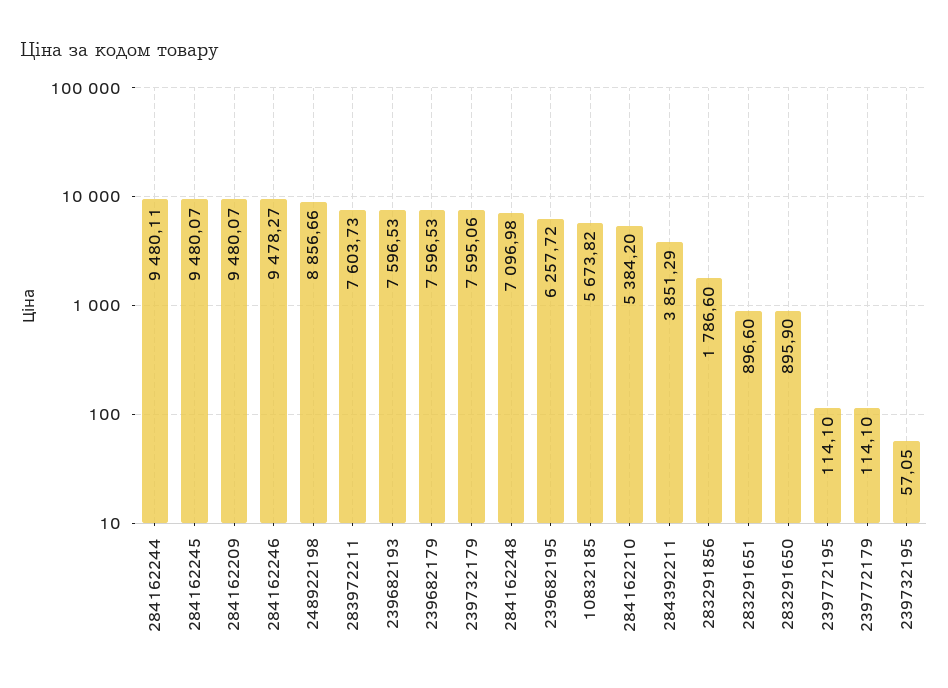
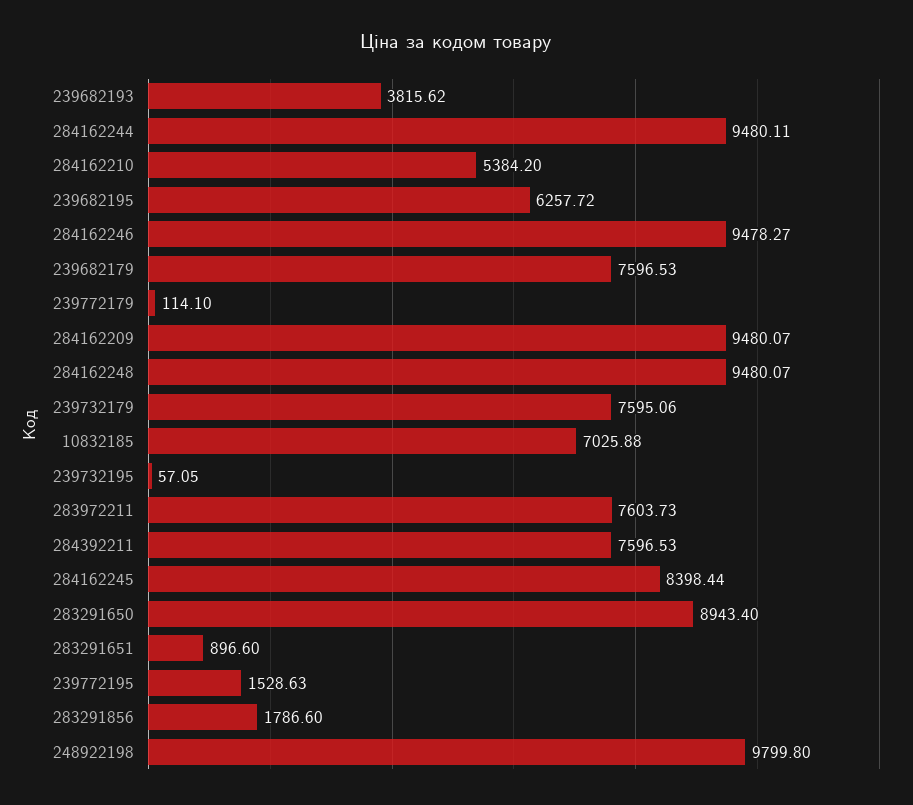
  {
    "284162244": 9480.11,
-   "284162245": 9480.07,
+   "284162245": 8398.44,
    "284162209": 9480.07,
    "284162246": 9478.27,
-   "248922198": 8856.66,
+   "248922198": 9799.8,
    "283972211": 7603.73,
-   "239682193": 7596.53,
+   "239682193": 3815.62,
    "239682179": 7596.53,
    "239732179": 7595.06,
-   "284162248": 7096.98,
+   "284162248": 9480.07,
    "239682195": 6257.72,
-   "10832185": 5673.82,
+   "10832185": 7025.88,
    "284162210": 5384.2,
-   "284392211": 3851.29,
+   "284392211": 7596.53,
    "283291856": 1786.6,
    "283291651": 896.6,
-   "283291650": 895.9,
+   "283291650": 8943.4,
-   "239772195": 114.1,
+   "239772195": 1528.63,
    "239772179": 114.1,
    "239732195": 57.05
  }

